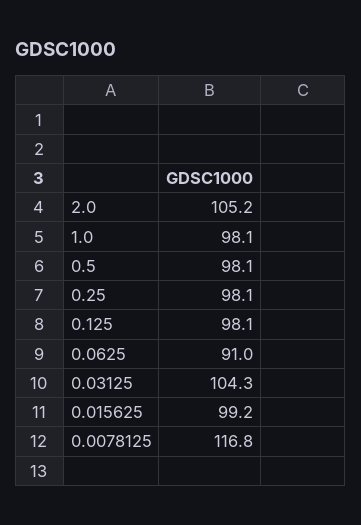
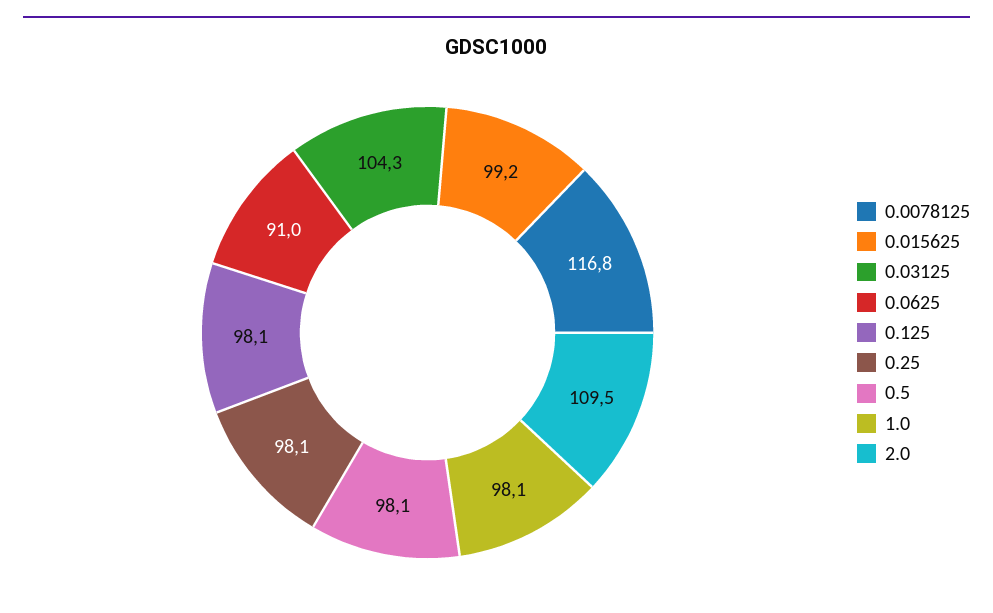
  {
-   "2.0": 105.2,
+   "2.0": 109.5,
    "1.0": 98.1,
    "0.5": 98.1,
    "0.25": 98.1,
    "0.125": 98.1,
    "0.0625": 91,
    "0.03125": 104.3,
    "0.015625": 99.2,
    "0.0078125": 116.8
  }

